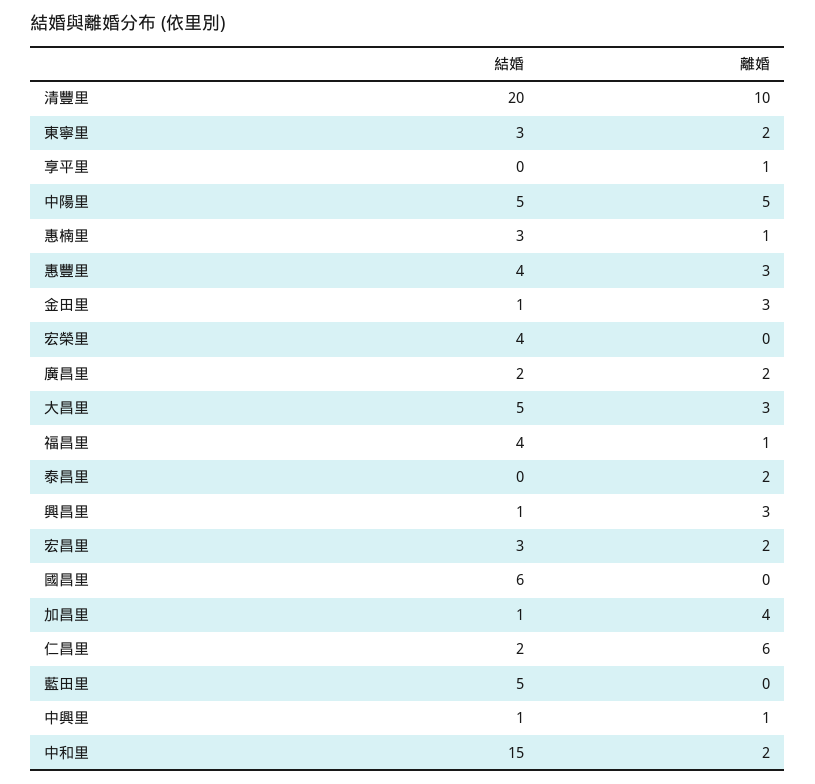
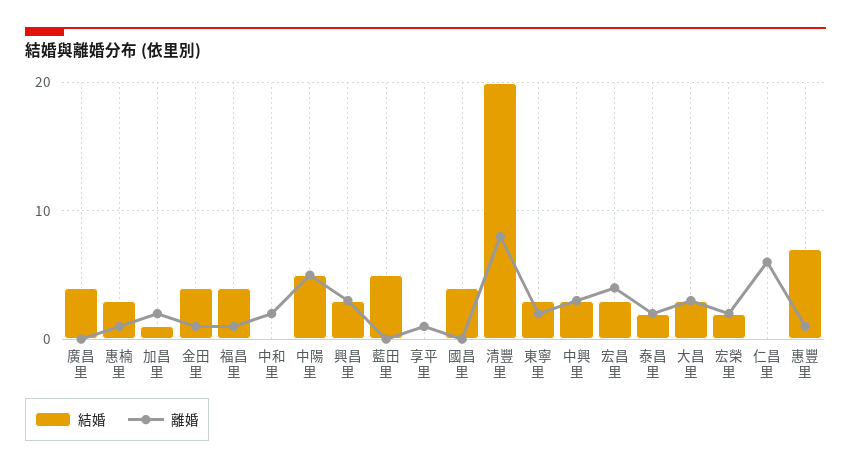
  {
    "結婚": {
      "清豐里": 20,
      "東寧里": 3,
      "享平里": 0,
      "中陽里": 5,
      "惠楠里": 3,
-     "惠豐里": 4,
+     "惠豐里": 7,
-     "金田里": 1,
+     "金田里": 4,
-     "宏榮里": 4,
+     "宏榮里": 2,
-     "廣昌里": 2,
+     "廣昌里": 4,
-     "大昌里": 5,
+     "大昌里": 3,
      "福昌里": 4,
-     "泰昌里": 0,
+     "泰昌里": 2,
-     "興昌里": 1,
+     "興昌里": 3,
      "宏昌里": 3,
-     "國昌里": 6,
+     "國昌里": 4,
      "加昌里": 1,
-     "仁昌里": 2,
+     "仁昌里": 0,
      "藍田里": 5,
-     "中興里": 1,
+     "中興里": 3,
-     "中和里": 15
+     "中和里": 0
    },
    "離婚": {
-     "清豐里": 10,
+     "清豐里": 8,
      "東寧里": 2,
      "享平里": 1,
      "中陽里": 5,
      "惠楠里": 1,
-     "惠豐里": 3,
+     "惠豐里": 1,
-     "金田里": 3,
+     "金田里": 1,
-     "宏榮里": 0,
+     "宏榮里": 2,
-     "廣昌里": 2,
+     "廣昌里": 0,
      "大昌里": 3,
      "福昌里": 1,
      "泰昌里": 2,
      "興昌里": 3,
-     "宏昌里": 2,
+     "宏昌里": 4,
      "國昌里": 0,
-     "加昌里": 4,
+     "加昌里": 2,
      "仁昌里": 6,
      "藍田里": 0,
-     "中興里": 1,
+     "中興里": 3,
      "中和里": 2
    }
  }

